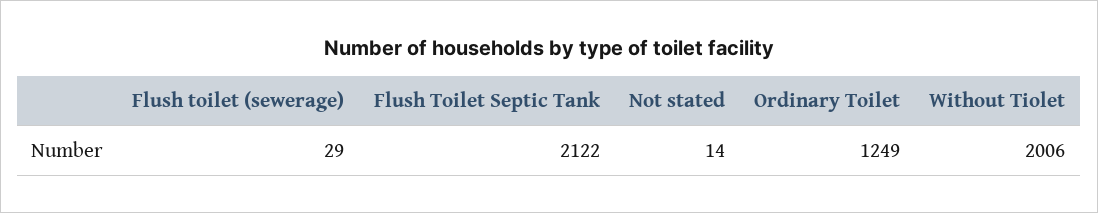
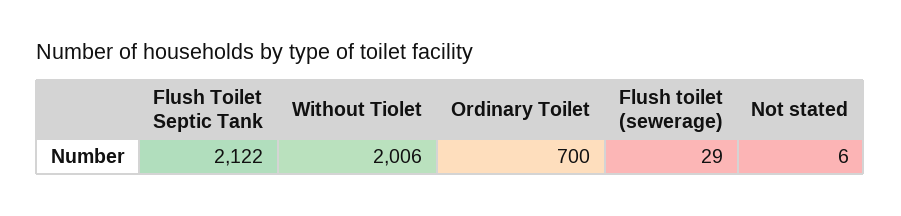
  {
    "Flush toilet (sewerage)": 29,
    "Flush Toilet Septic Tank": 2122,
-   "Not stated": 14,
+   "Not stated": 6,
-   "Ordinary Toilet": 1249,
+   "Ordinary Toilet": 700,
    "Without Tiolet": 2006
  }

